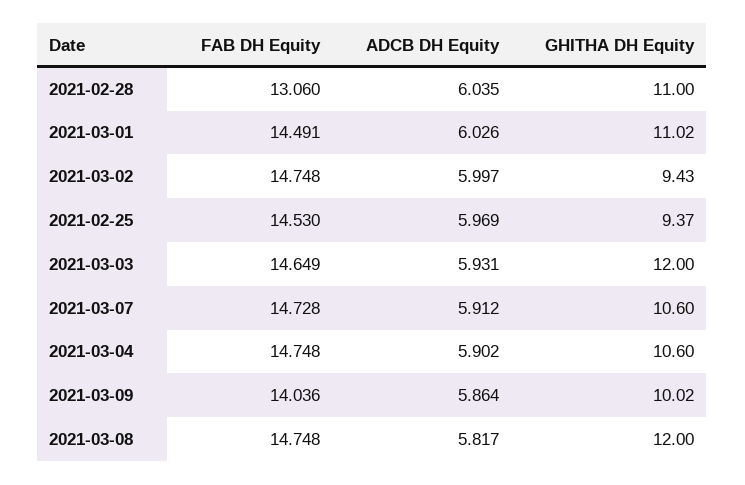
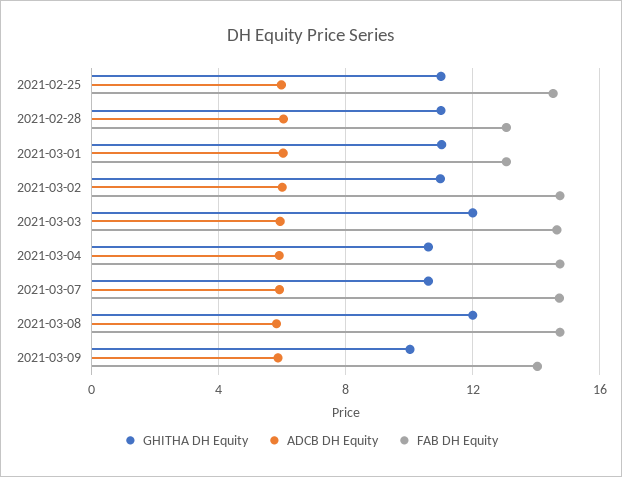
  {
    "FAB DH Equity": {
      "2021-02-28": 13.06,
-     "2021-03-01": 14.491,
+     "2021-03-01": 13,
      "2021-03-02": 14.748,
      "2021-02-25": 14.53,
      "2021-03-03": 14.649,
      "2021-03-07": 14.728,
      "2021-03-04": 14.748,
      "2021-03-09": 14.036,
      "2021-03-08": 14.748
    },
    "ADCB DH Equity": {
      "2021-02-28": 6.035,
      "2021-03-01": 6.026,
      "2021-03-02": 5.997,
      "2021-02-25": 5.969,
      "2021-03-03": 5.931,
      "2021-03-07": 5.912,
      "2021-03-04": 5.902,
      "2021-03-09": 5.864,
      "2021-03-08": 5.817
    },
    "GHITHA DH Equity": {
      "2021-02-28": 11,
      "2021-03-01": 11.02,
-     "2021-03-02": 9.43,
+     "2021-03-02": 11,
-     "2021-02-25": 9.37,
+     "2021-02-25": 11,
      "2021-03-03": 12,
      "2021-03-07": 10.6,
      "2021-03-04": 10.6,
      "2021-03-09": 10.02,
      "2021-03-08": 12
    }
  }

